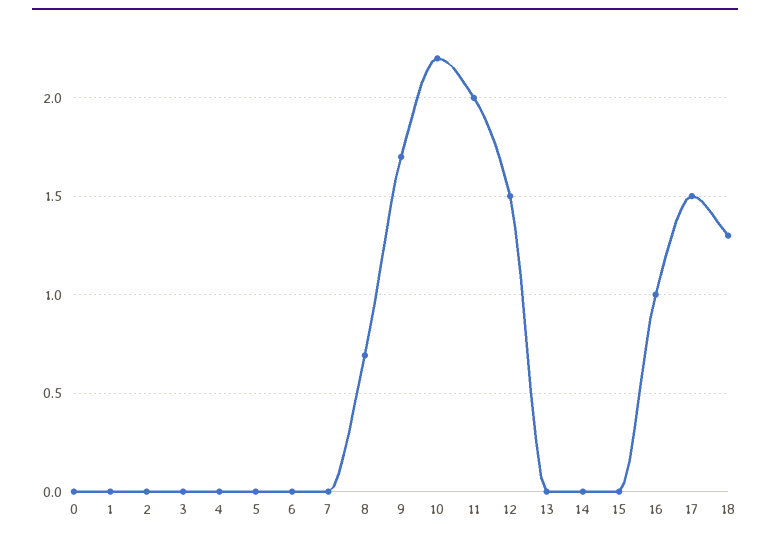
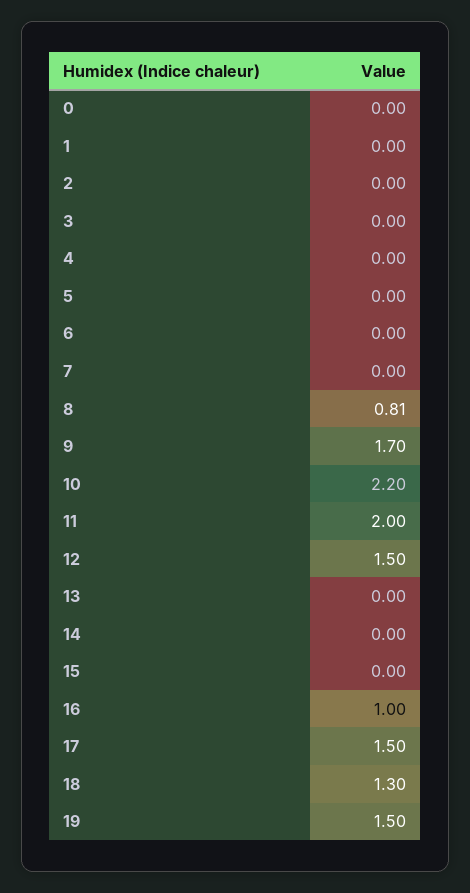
  {
    "0": 0,
    "1": 0,
    "2": 0,
    "3": 0,
    "4": 0,
    "5": 0,
    "6": 0,
    "7": 0,
-   "8": 0.7,
+   "8": 0.81,
    "9": 1.7,
    "10": 2.2,
    "11": 2,
    "12": 1.5,
    "13": 0,
    "14": 0,
    "15": 0,
    "16": 1,
    "17": 1.5,
-   "18": 1.3
+   "18": 1.3,
+   "19": 1.5
  }

